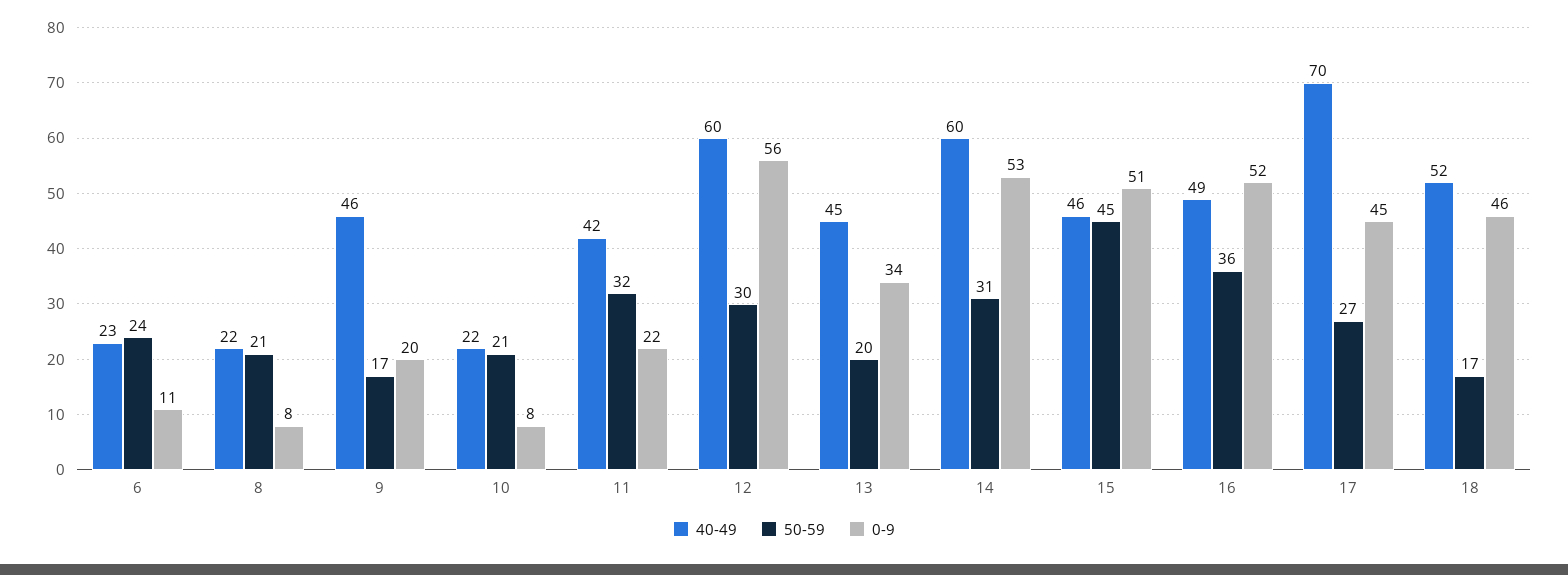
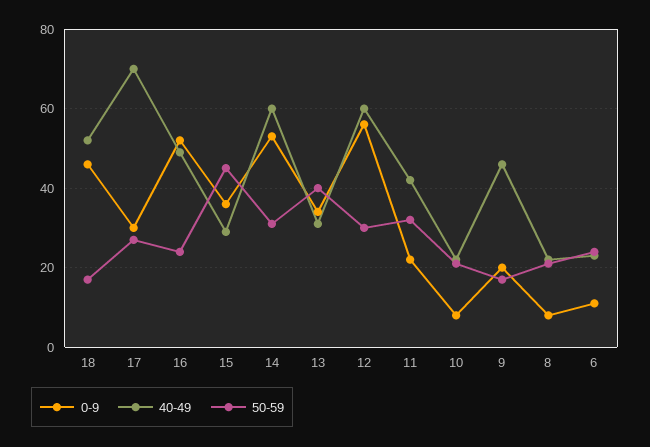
  {
    "40-49": {
      "6": 23,
      "8": 22,
      "9": 46,
      "10": 22,
      "11": 42,
      "12": 60,
-     "13": 45,
+     "13": 30,
      "14": 60,
-     "15": 46,
+     "15": 30,
      "16": 49,
      "17": 70,
      "18": 52
    },
    "50-59": {
      "6": 24,
      "8": 21,
      "9": 17,
      "10": 21,
      "11": 32,
      "12": 30,
-     "13": 20,
+     "13": 40,
      "14": 31,
      "15": 45,
-     "16": 36,
+     "16": 25,
      "17": 27,
      "18": 17
    },
    "0-9": {
      "6": 11,
      "8": 8,
      "9": 20,
      "10": 8,
      "11": 22,
      "12": 56,
      "13": 34,
      "14": 53,
-     "15": 51,
+     "15": 35,
      "16": 52,
-     "17": 45,
+     "17": 30,
      "18": 46
    }
  }

